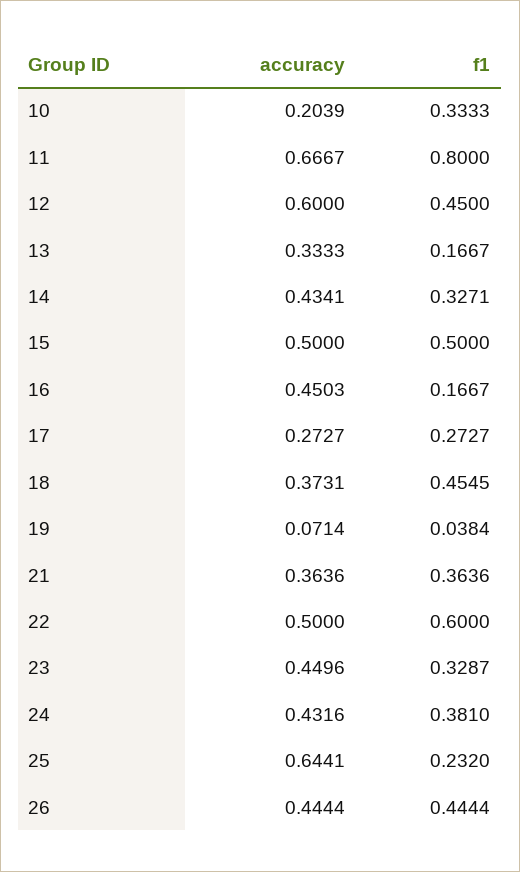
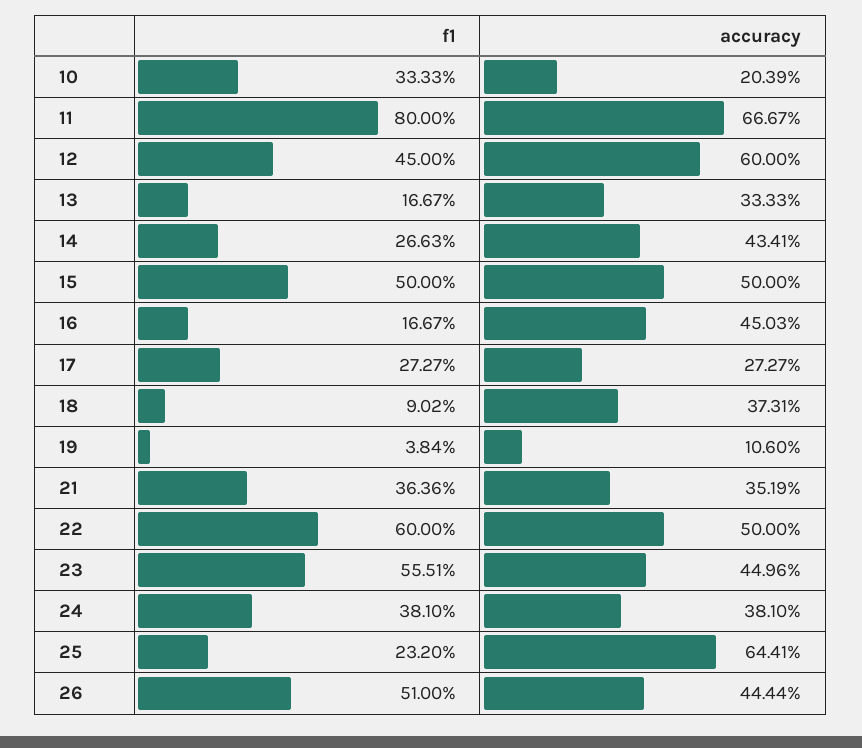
  {
    "accuracy": {
      "10": 0.2039,
      "11": 0.6667,
      "12": 0.6,
      "13": 0.3333,
      "14": 0.4341,
      "15": 0.5,
      "16": 0.4503,
      "17": 0.2727,
      "18": 0.3731,
-     "19": 0.0714,
+     "19": 0.106,
-     "21": 0.3636,
+     "21": 0.3519,
      "22": 0.5,
      "23": 0.4496,
-     "24": 0.4316,
+     "24": 0.381,
      "25": 0.6441,
      "26": 0.4444
    },
    "f1": {
      "10": 0.3333,
      "11": 0.8,
      "12": 0.45,
      "13": 0.1667,
-     "14": 0.3271,
+     "14": 0.2663,
      "15": 0.5,
      "16": 0.1667,
      "17": 0.2727,
-     "18": 0.4545,
+     "18": 0.0902,
      "19": 0.0384,
      "21": 0.3636,
      "22": 0.6,
-     "23": 0.3287,
+     "23": 0.5551,
      "24": 0.381,
      "25": 0.232,
-     "26": 0.4444
+     "26": 0.51
    }
  }

